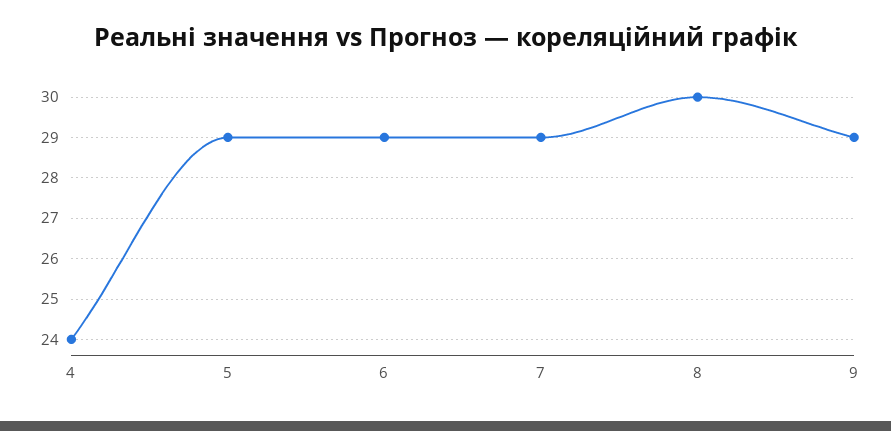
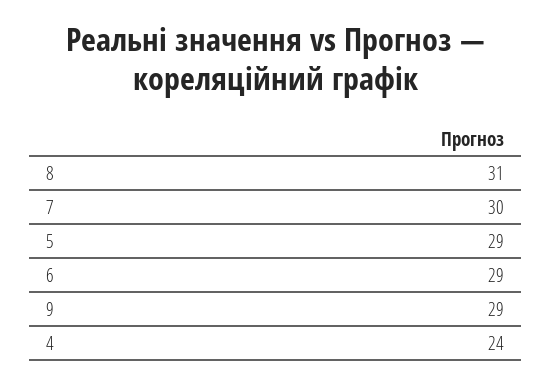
  {
    "4": 24,
    "5": 29,
    "6": 29,
-   "7": 29,
+   "7": 30,
-   "8": 30,
+   "8": 31,
    "9": 29
  }

